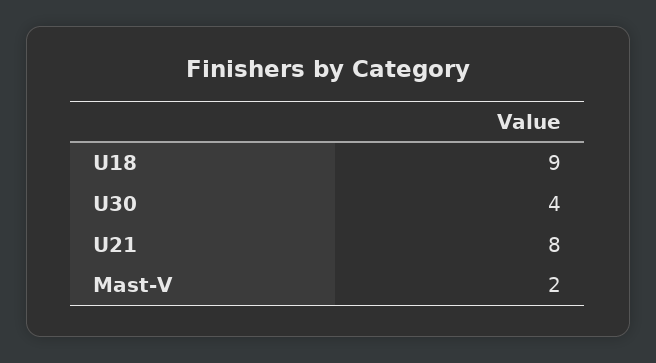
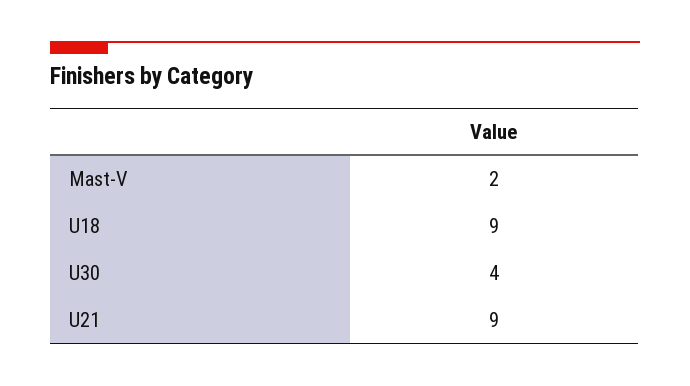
  {
    "U18": 9,
    "U30": 4,
-   "U21": 8,
+   "U21": 9,
    "Mast-V": 2
  }

